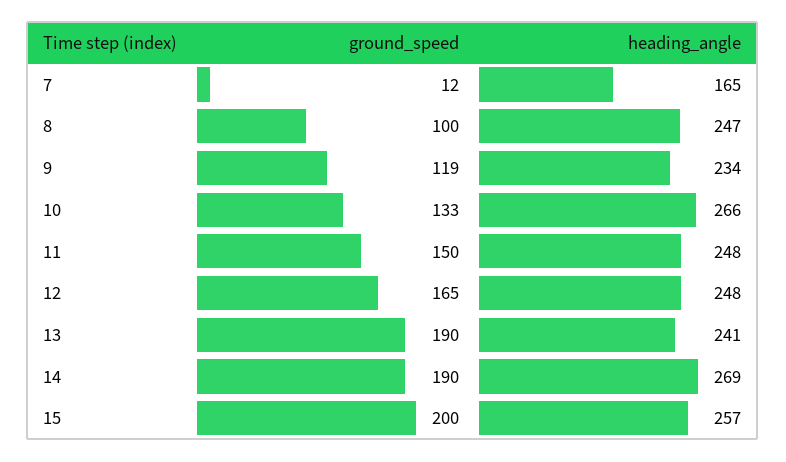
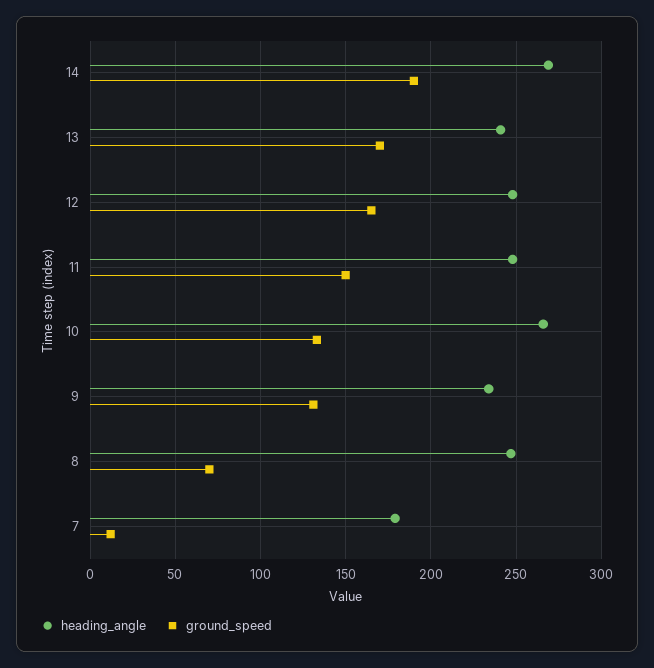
  {
    "ground_speed": {
      "7": 12,
-     "8": 100,
+     "8": 70,
-     "9": 119,
+     "9": 130,
      "10": 133,
      "11": 150,
      "12": 165,
-     "13": 190,
+     "13": 170,
-     "14": 190,
+     "14": 190
-     "15": 200
    },
    "heading_angle": {
-     "7": 165,
+     "7": 180,
      "8": 247,
      "9": 234,
      "10": 266,
      "11": 248,
      "12": 248,
      "13": 241,
-     "14": 269,
+     "14": 269
-     "15": 257
    }
  }

